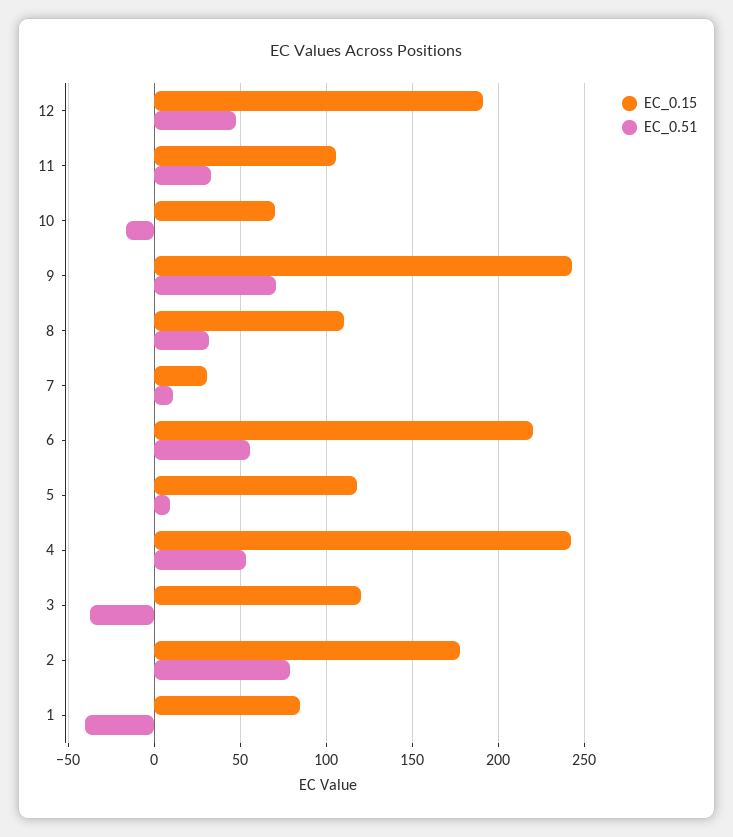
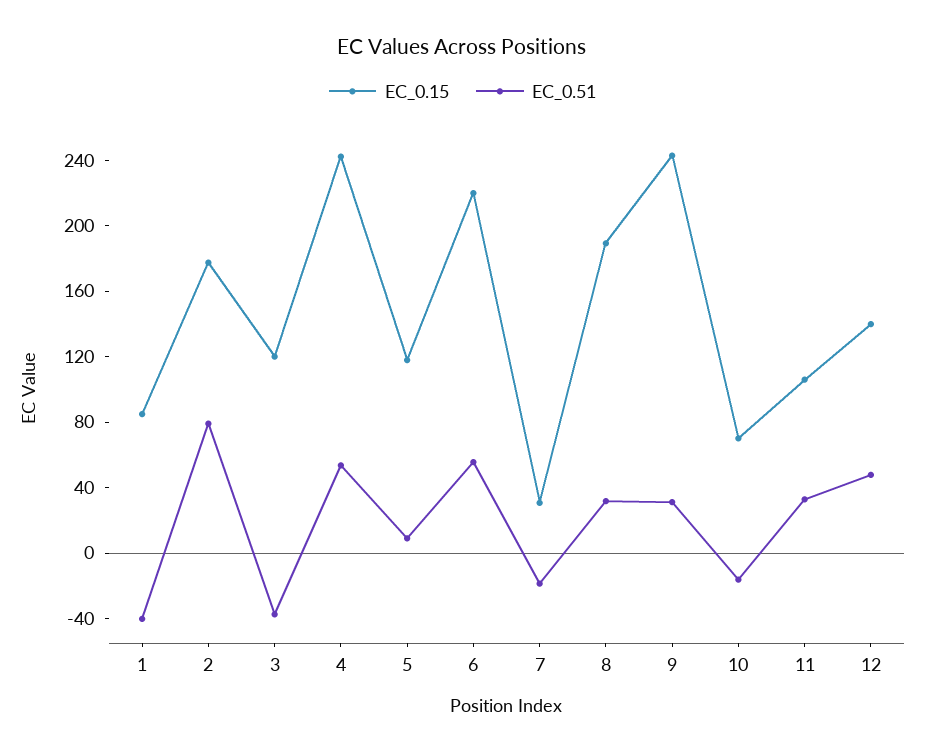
  {
    "EC_0.15": {
-     "12": 190,
+     "12": 140,
      "11": 105,
      "10": 70,
      "9": 245,
-     "8": 110,
+     "8": 190,
      "7": 30,
      "6": 220,
      "5": 120,
      "4": 240,
      "3": 120,
      "2": 180,
      "1": 85
    },
    "EC_0.51": {
      "12": 50,
      "11": 35,
      "10": -15,
-     "9": 70,
+     "9": 30,
      "8": 30,
-     "7": 10,
+     "7": -20,
      "6": 55,
      "5": 10,
      "4": 55,
      "3": -35,
      "2": 80,
      "1": -40
    }
  }

